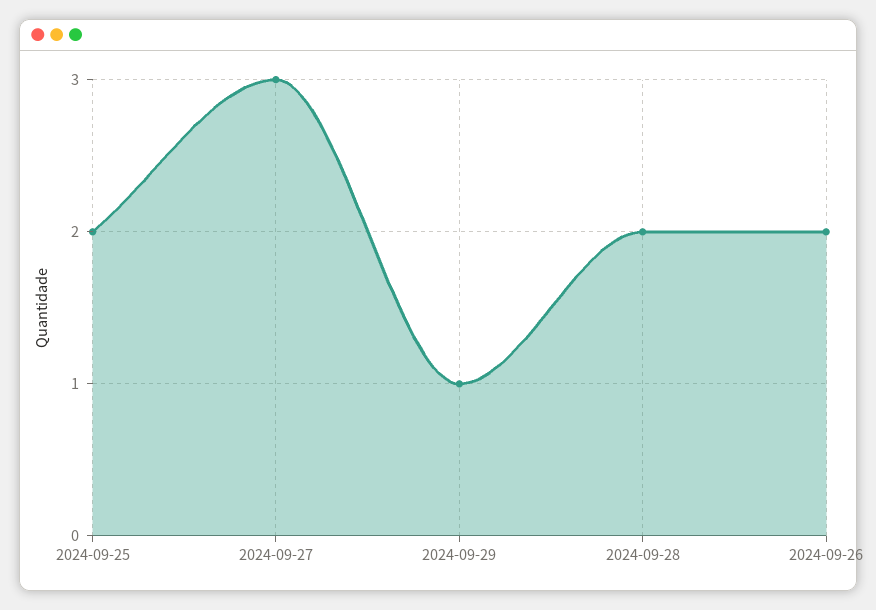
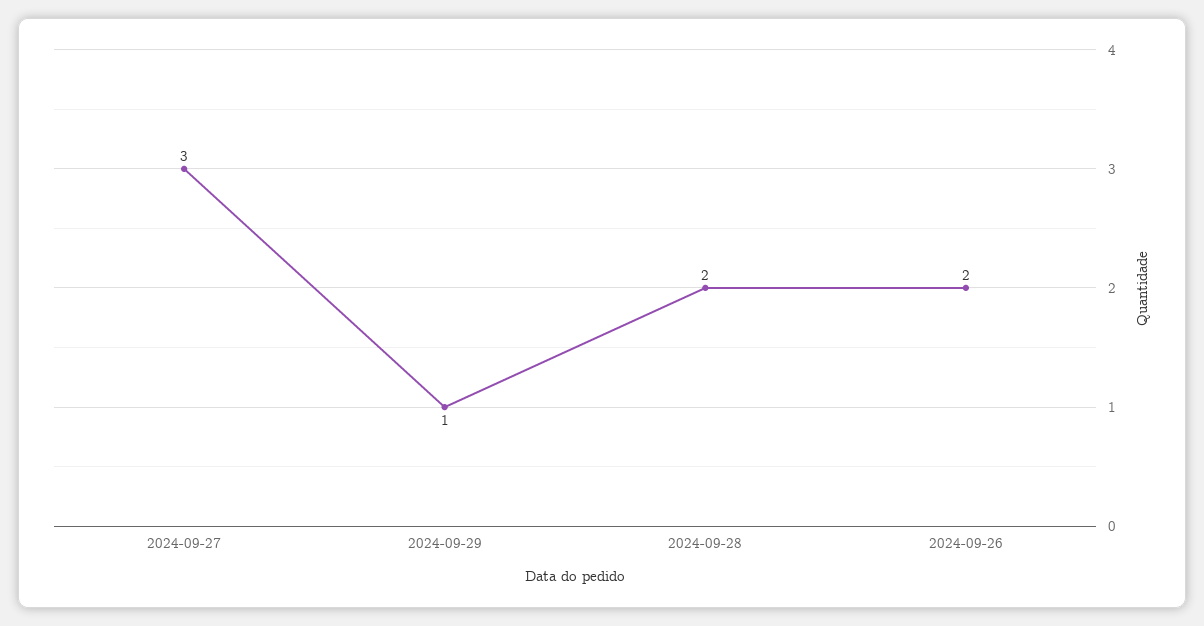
  {
-   "2024-09-25": 2,
    "2024-09-27": 3,
    "2024-09-29": 1,
    "2024-09-28": 2,
    "2024-09-26": 2
  }

